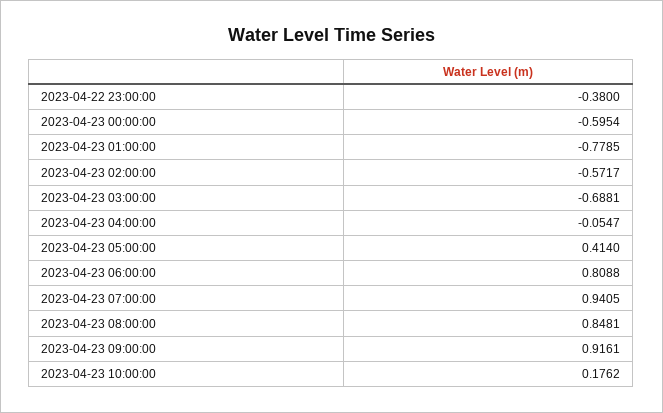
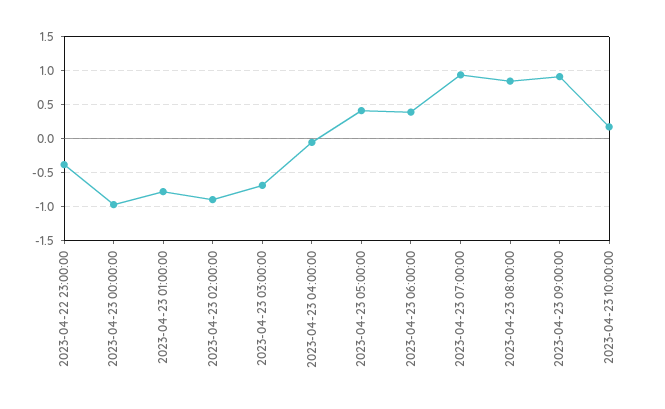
  {
    "2023-04-22 23:00:00": -0.38,
-   "2023-04-23 00:00:00": -0.5954,
+   "2023-04-23 00:00:00": -1,
    "2023-04-23 01:00:00": -0.7785,
-   "2023-04-23 02:00:00": -0.5717,
+   "2023-04-23 02:00:00": -0.9,
    "2023-04-23 03:00:00": -0.6881,
    "2023-04-23 04:00:00": -0.0547,
    "2023-04-23 05:00:00": 0.414,
-   "2023-04-23 06:00:00": 0.8088,
+   "2023-04-23 06:00:00": 0.4,
    "2023-04-23 07:00:00": 0.9405,
    "2023-04-23 08:00:00": 0.8481,
    "2023-04-23 09:00:00": 0.9161,
    "2023-04-23 10:00:00": 0.1762
  }

